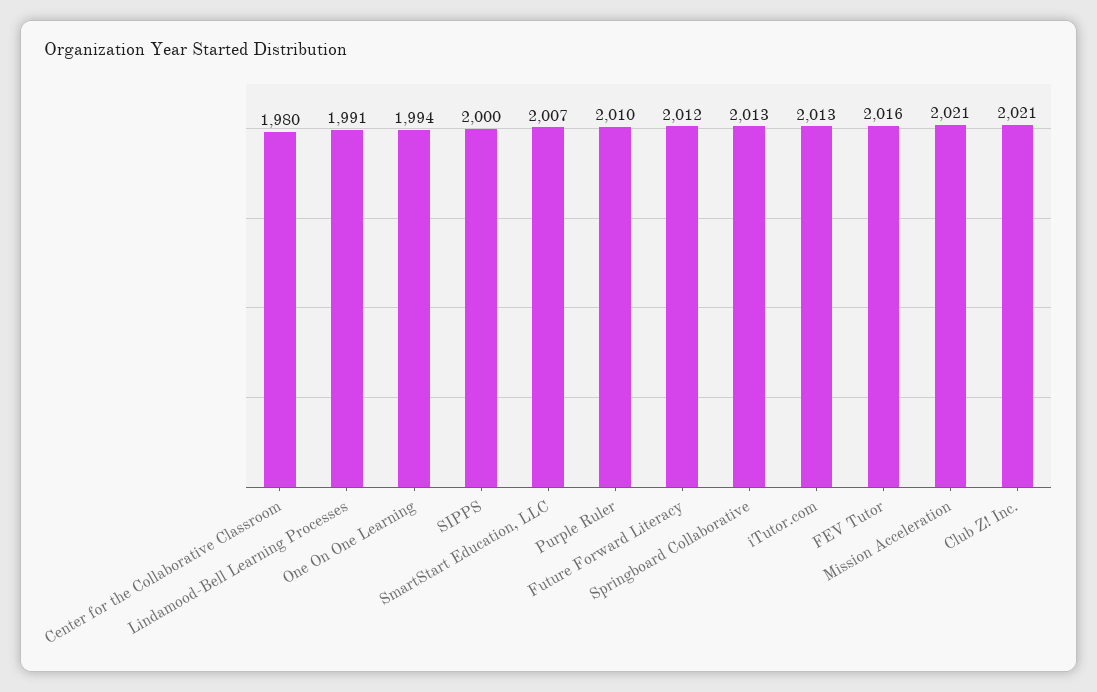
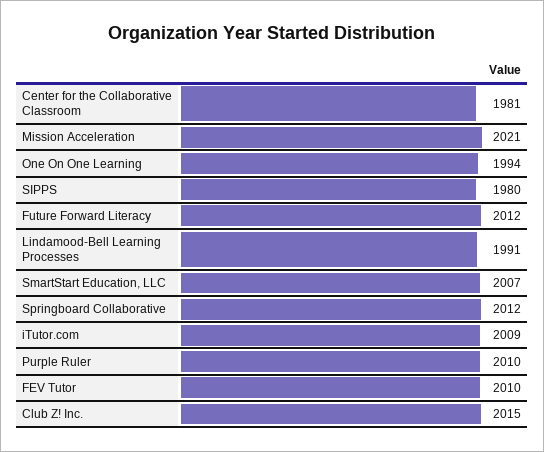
  {
-   "Center for the Collaborative Classroom": 1980,
+   "Center for the Collaborative Classroom": 1981,
    "Lindamood-Bell Learning Processes": 1991,
    "One On One Learning": 1994,
-   "SIPPS": 2000,
+   "SIPPS": 1980,
    "SmartStart Education, LLC": 2007,
    "Purple Ruler": 2010,
    "Future Forward Literacy": 2012,
-   "Springboard Collaborative": 2013,
+   "Springboard Collaborative": 2012,
-   "iTutor.com": 2013,
+   "iTutor.com": 2009,
-   "FEV Tutor": 2016,
+   "FEV Tutor": 2010,
    "Mission Acceleration": 2021,
-   "Club Z! Inc.": 2021
+   "Club Z! Inc.": 2015
  }

